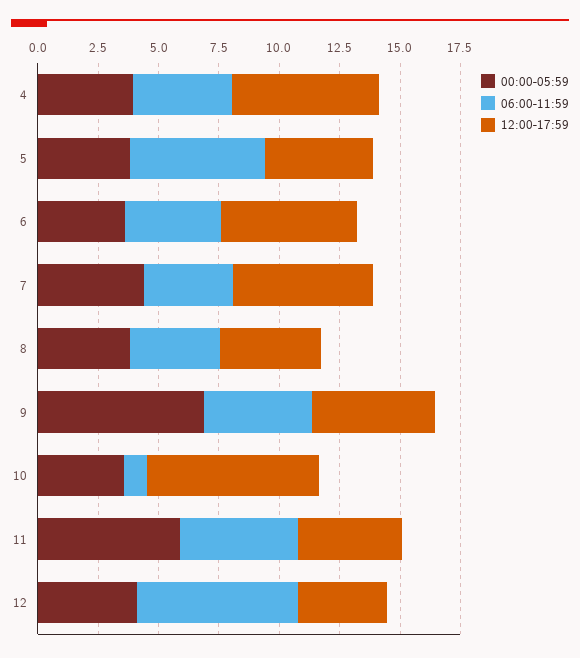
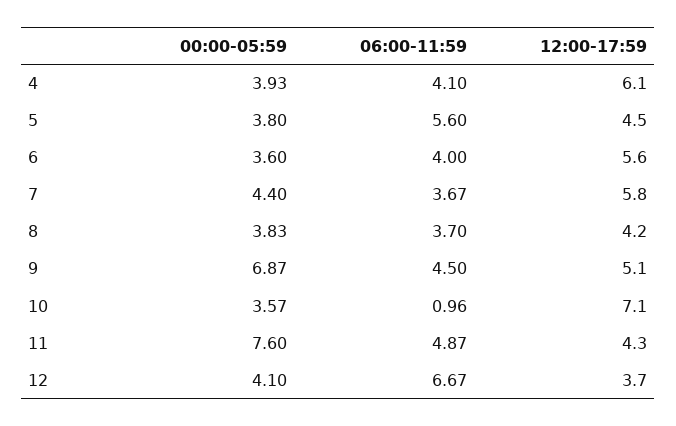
  {
    "00:00-05:59": {
      "4": 3.93,
      "5": 3.8,
      "6": 3.6,
      "7": 4.4,
      "8": 3.83,
      "9": 6.87,
      "10": 3.57,
-     "11": 6,
+     "11": 7.6,
      "12": 4.1
    },
    "06:00-11:59": {
      "4": 4.1,
      "5": 5.6,
      "6": 4,
      "7": 3.67,
      "8": 3.7,
      "9": 4.5,
      "10": 0.96,
      "11": 4.87,
      "12": 6.67
    },
    "12:00-17:59": {
      "4": 6.1,
      "5": 4.5,
      "6": 5.6,
      "7": 5.8,
      "8": 4.2,
      "9": 5.1,
      "10": 7.1,
      "11": 4.3,
      "12": 3.7
    }
  }

